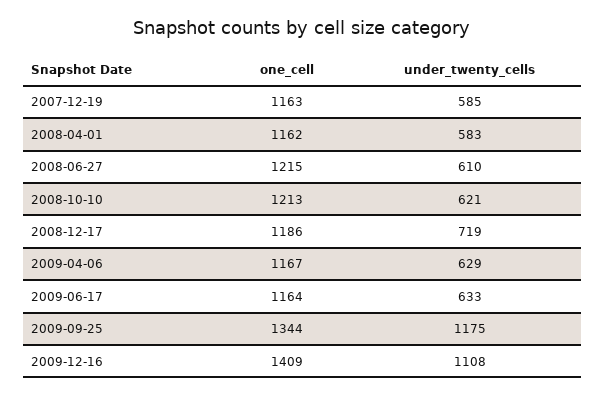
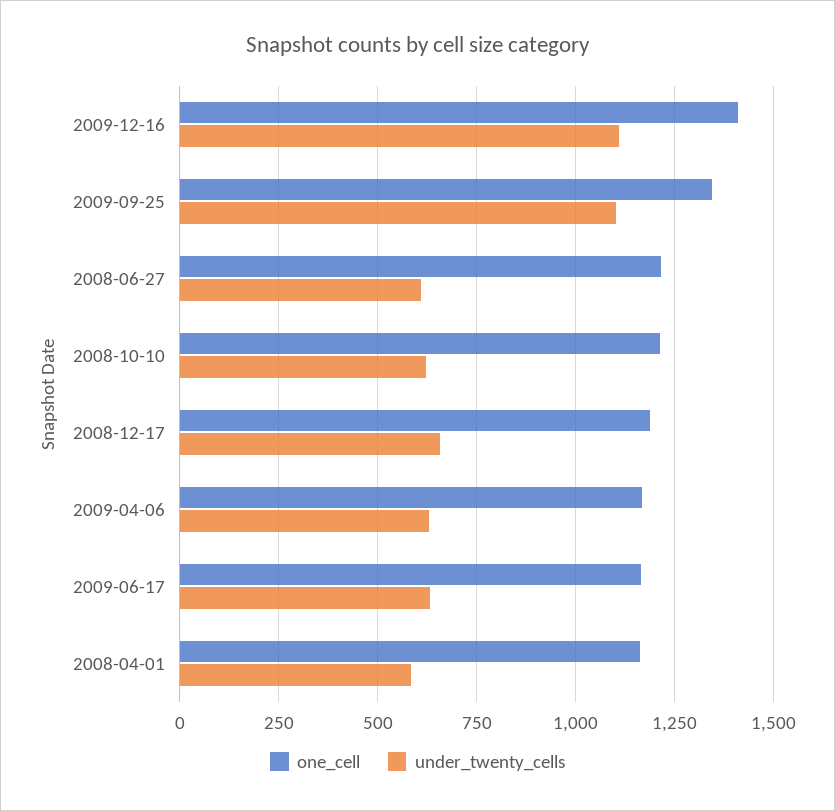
  {
    "one_cell": {
-     "2007-12-19": 1163,
      "2008-04-01": 1162,
      "2008-06-27": 1215,
      "2008-10-10": 1213,
      "2008-12-17": 1186,
      "2009-04-06": 1167,
      "2009-06-17": 1164,
      "2009-09-25": 1344,
      "2009-12-16": 1409
    },
    "under_twenty_cells": {
-     "2007-12-19": 585,
      "2008-04-01": 583,
      "2008-06-27": 610,
      "2008-10-10": 621,
-     "2008-12-17": 719,
+     "2008-12-17": 650,
      "2009-04-06": 629,
      "2009-06-17": 633,
-     "2009-09-25": 1175,
+     "2009-09-25": 1100,
      "2009-12-16": 1108
    }
  }

